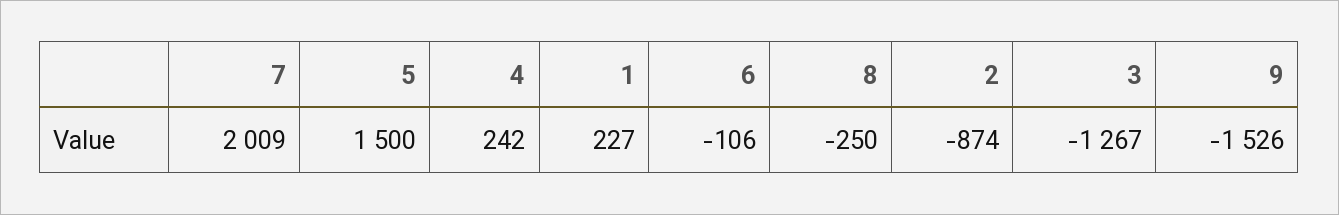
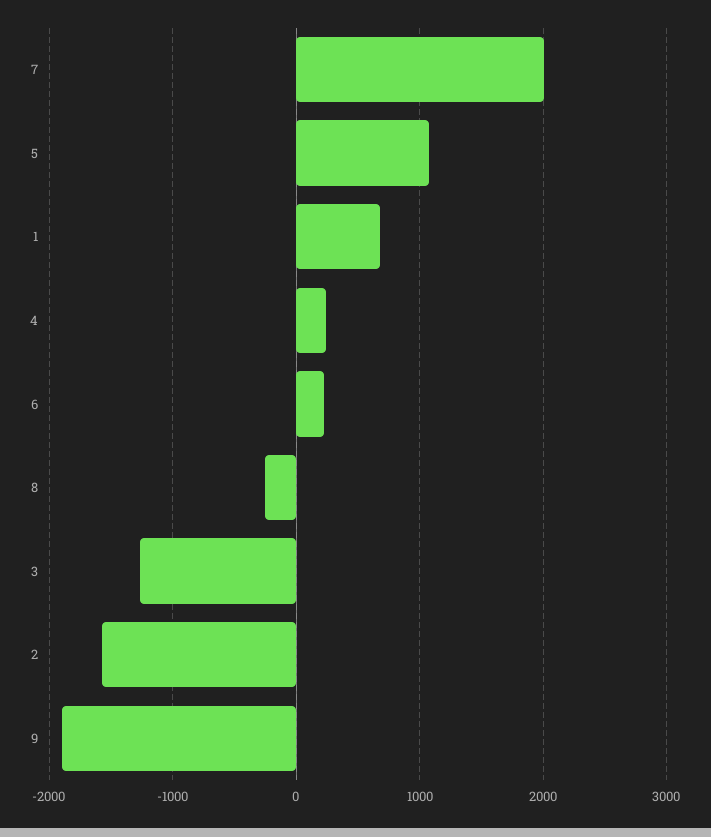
  {
    "7": 2009,
-   "5": 1500,
+   "5": 1100,
    "4": 242,
-   "1": 227,
+   "1": 700,
-   "6": -106,
+   "6": 200,
    "8": -250,
-   "2": -874,
+   "2": -1600,
    "3": -1267,
-   "9": -1526
+   "9": -1900
  }

